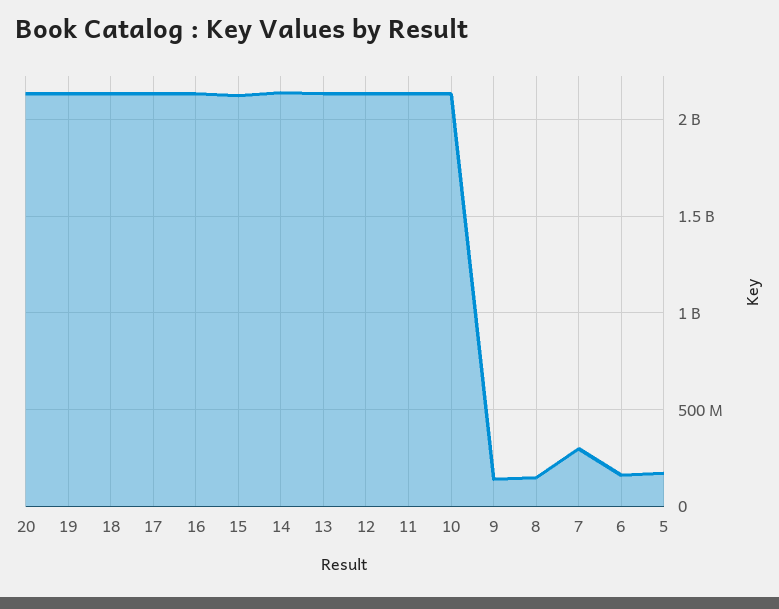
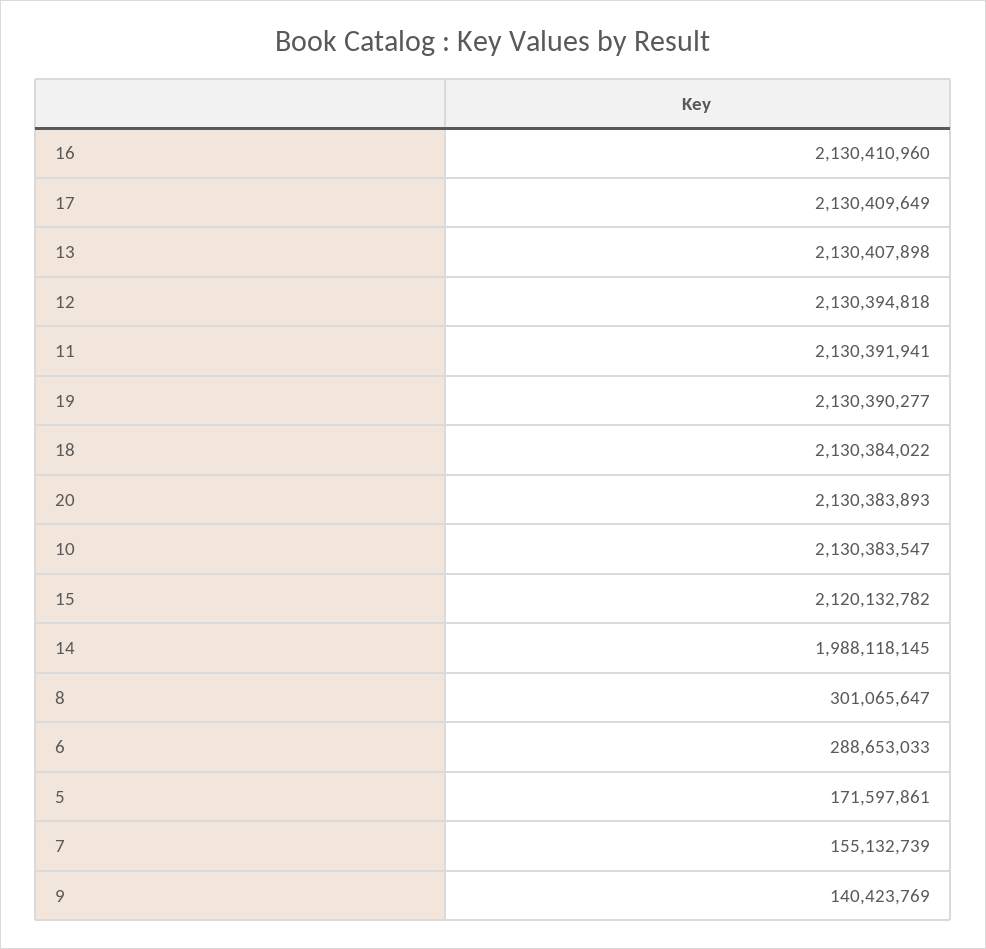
  {
    "20": 2130383893,
    "19": 2130390277,
    "18": 2130384022,
    "17": 2130409649,
    "16": 2130410960,
    "15": 2120132782,
-   "14": 2150000000,
+   "14": 1988118145,
    "13": 2130407898,
    "12": 2130394818,
    "11": 2130391941,
    "10": 2130383547,
    "9": 140423769,
-   "8": 150000000,
+   "8": 301065647,
-   "7": 300000000,
+   "7": 155132739,
-   "6": 150000000,
+   "6": 288653033,
    "5": 171597861
  }

